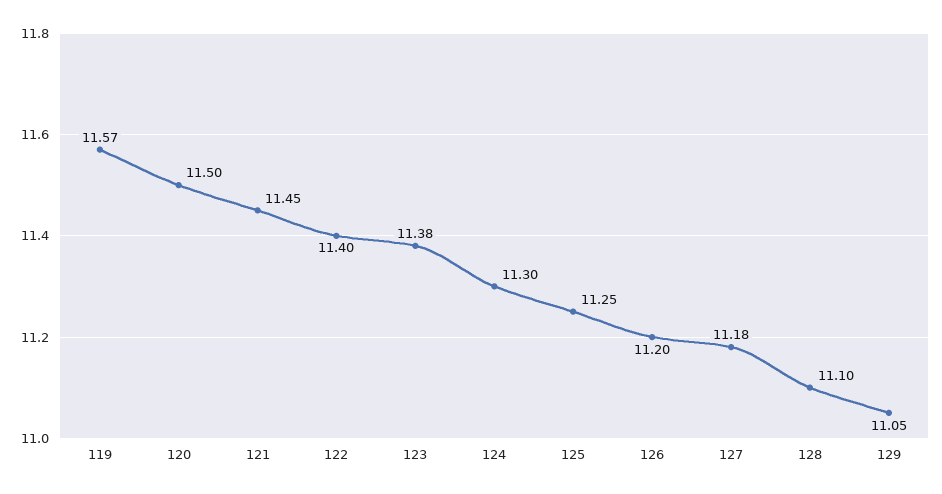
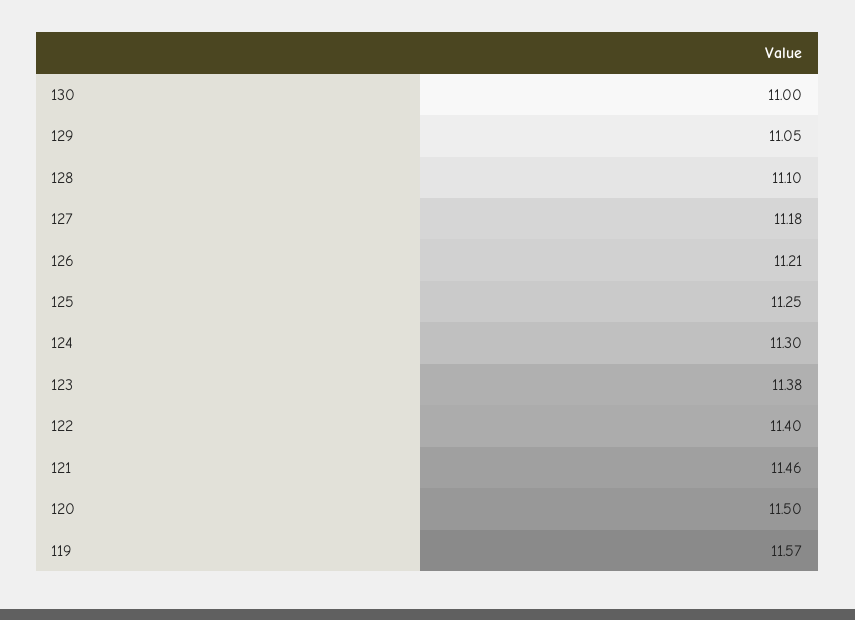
  {
    "119": 11.57,
    "120": 11.5,
-   "121": 11.45,
+   "121": 11.46,
    "122": 11.4,
    "123": 11.38,
    "124": 11.3,
    "125": 11.25,
-   "126": 11.2,
+   "126": 11.21,
    "127": 11.18,
    "128": 11.1,
-   "129": 11.05
+   "129": 11.05,
+   "130": 11
  }

